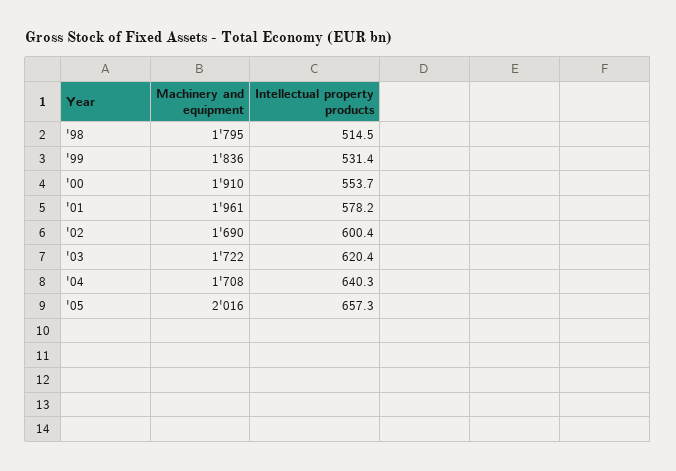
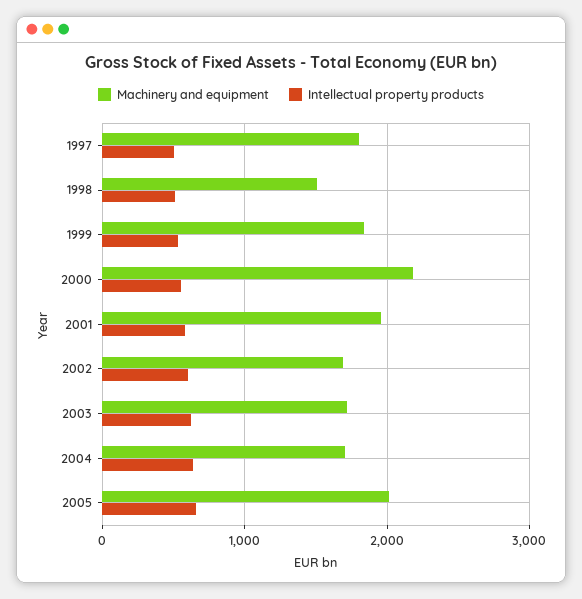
  {
    "Machinery and equipment": {
-     "'98": 1795,
+     "'98": 1500,
      "'99": 1836,
-     "'00": 1910,
+     "'00": 2200,
      "'01": 1961,
      "'02": 1690,
      "'03": 1722,
      "'04": 1708,
-     "'05": 2016
+     "'05": 2016,
+     "1997": 1800
    },
    "Intellectual property products": {
      "'98": 514.5,
      "'99": 531.4,
      "'00": 553.7,
      "'01": 578.2,
      "'02": 600.4,
      "'03": 620.4,
      "'04": 640.3,
-     "'05": 657.3
+     "'05": 657.3,
+     "1997": 500
    }
  }

